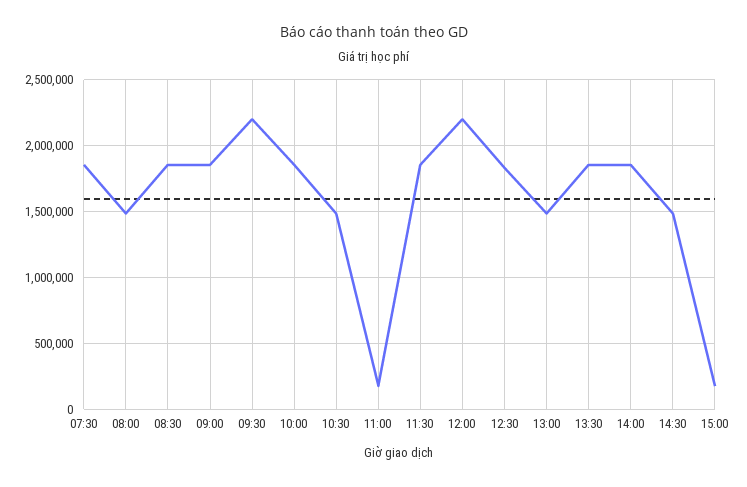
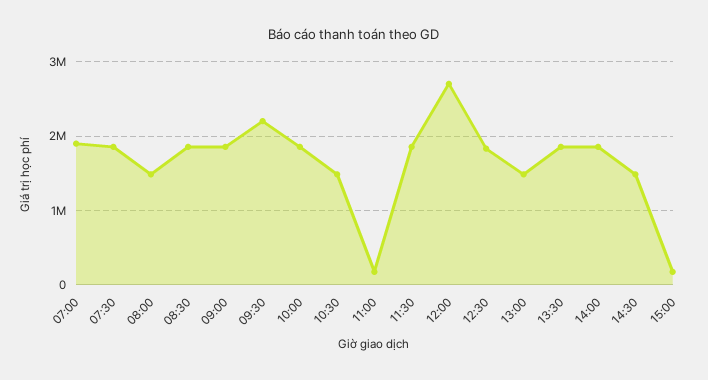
  {
    "07:30": 1850000,
    "08:00": 1500000,
    "08:30": 1850000,
    "09:00": 1850000,
    "09:30": 2200000,
    "10:00": 1850000,
    "10:30": 1500000,
    "11:00": 200000,
    "11:30": 1850000,
-   "12:00": 2200000,
+   "12:00": 2700000,
    "12:30": 1850000,
    "13:00": 1500000,
    "13:30": 1850000,
    "14:00": 1850000,
    "14:30": 1500000,
-   "15:00": 200000
+   "15:00": 200000,
+   "07:00": 1900000
  }

